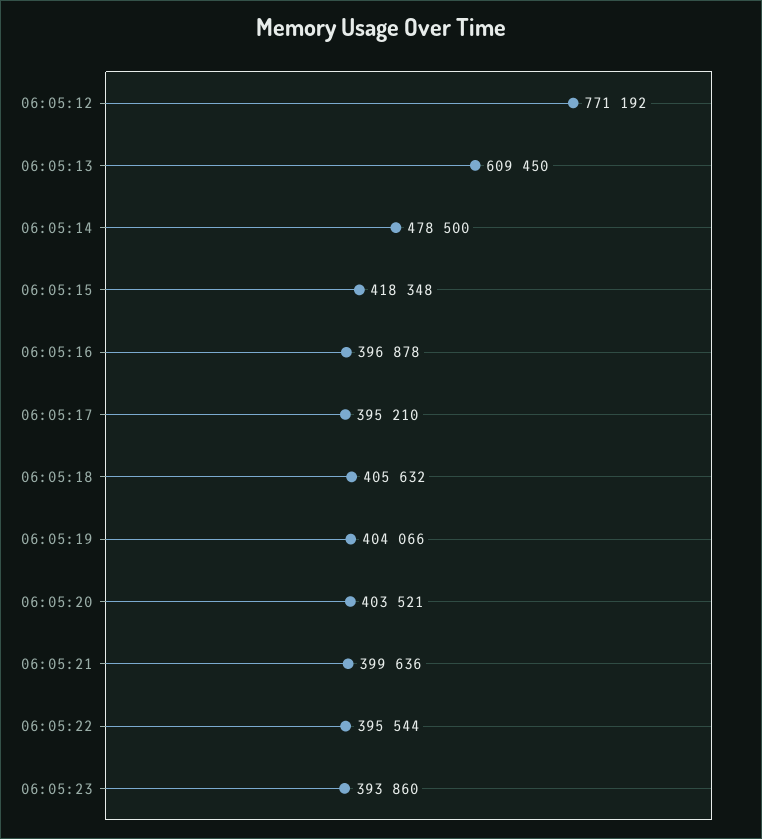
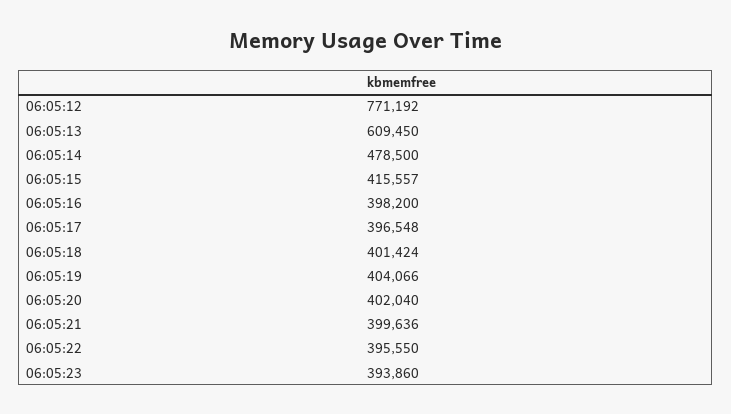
  {
    "06:05:12": 771192,
    "06:05:13": 609450,
    "06:05:14": 478500,
-   "06:05:15": 418348,
+   "06:05:15": 415557,
-   "06:05:16": 396878,
+   "06:05:16": 398200,
-   "06:05:17": 395210,
+   "06:05:17": 396548,
-   "06:05:18": 405632,
+   "06:05:18": 401424,
    "06:05:19": 404066,
-   "06:05:20": 403521,
+   "06:05:20": 402040,
    "06:05:21": 399636,
-   "06:05:22": 395544,
+   "06:05:22": 395550,
    "06:05:23": 393860
  }

